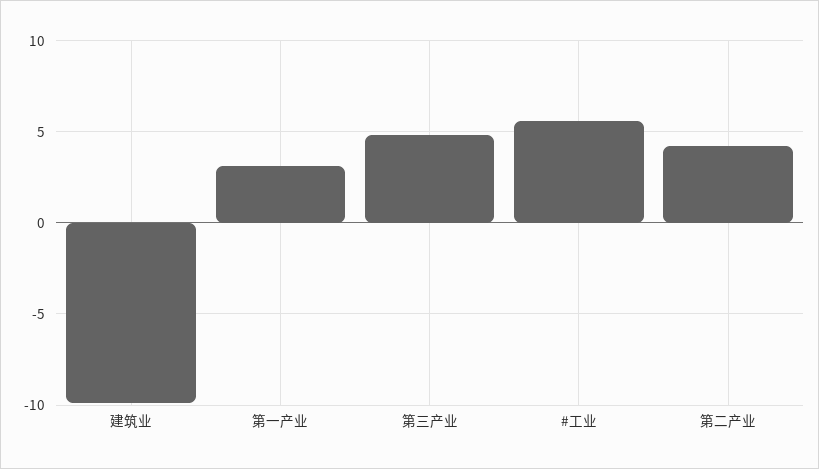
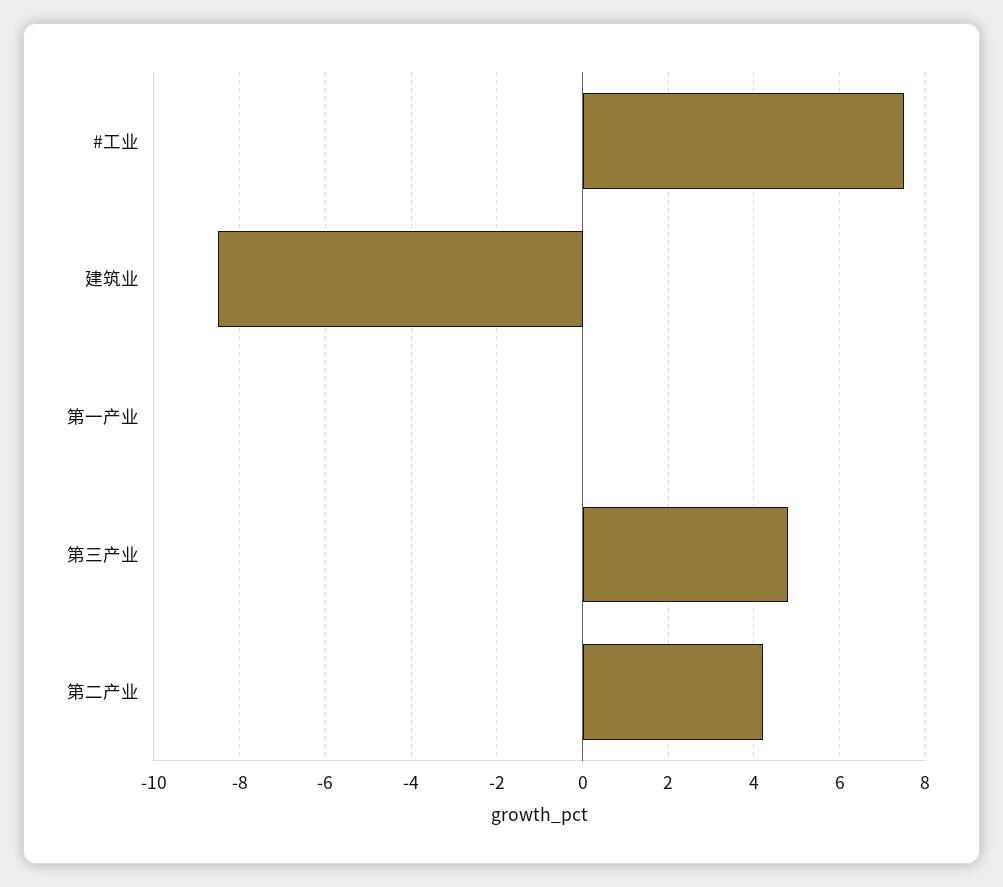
  {
-   "建筑业": -10,
+   "建筑业": -8.5,
-   "第一产业": 3,
+   "第一产业": 0,
    "第三产业": 5,
-   "#工业": 5.5,
+   "#工业": 7.5,
    "第二产业": 4
  }

